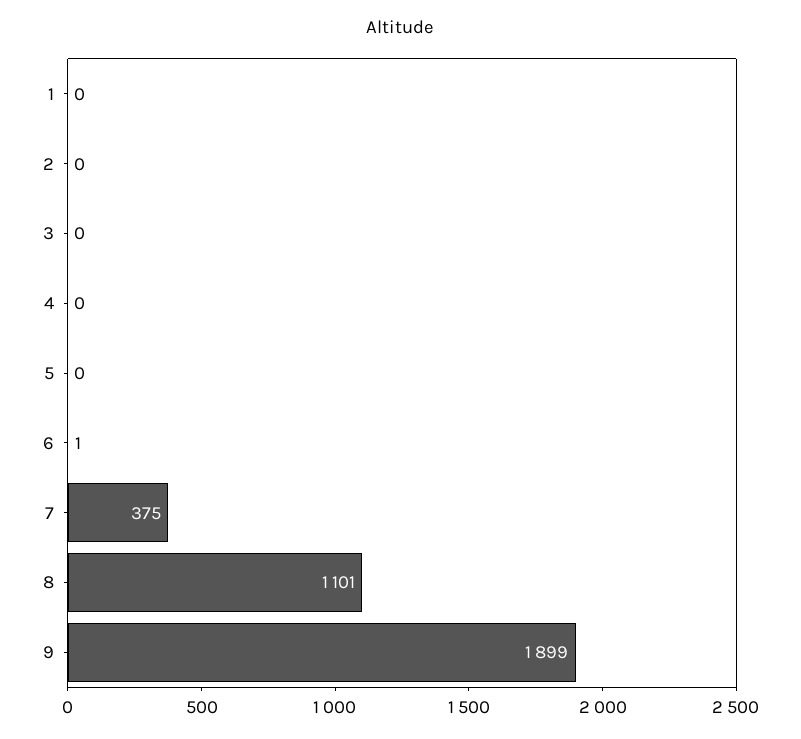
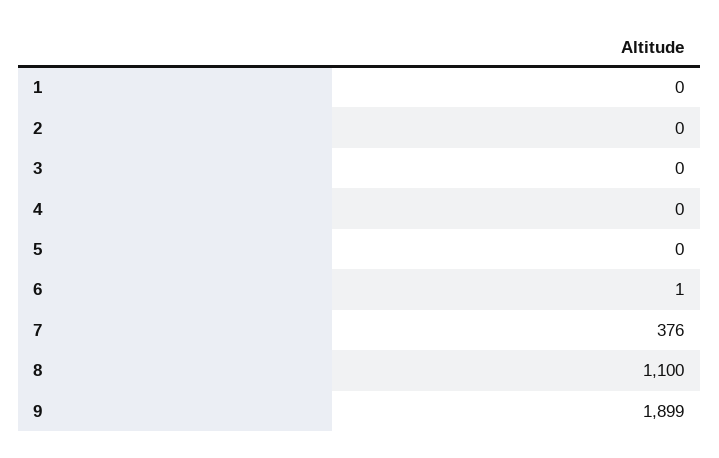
  {
    "1": 0,
    "2": 0,
    "3": 0,
    "4": 0,
    "5": 0,
    "6": 1,
-   "7": 375,
+   "7": 376,
-   "8": 1101,
+   "8": 1100,
    "9": 1899
  }

